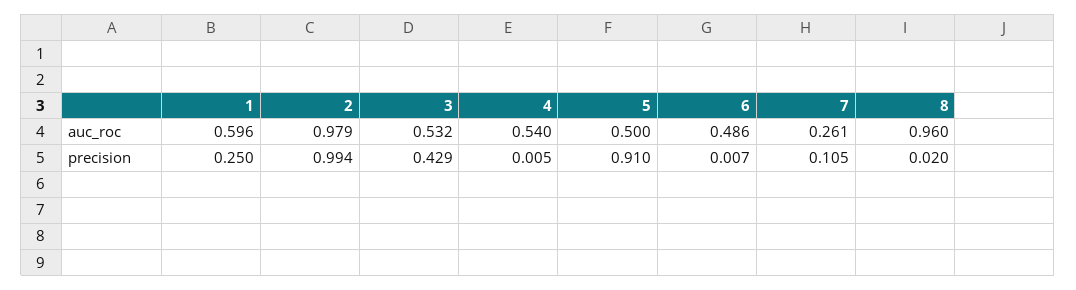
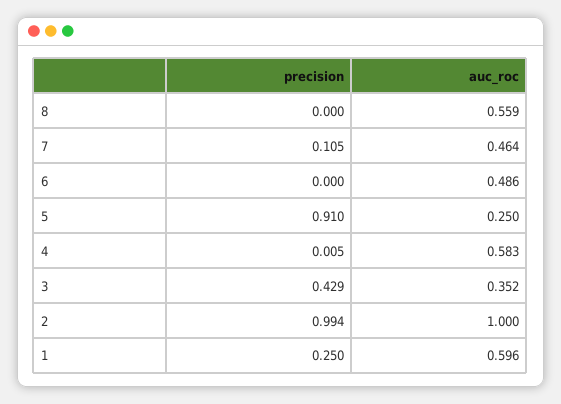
  {
    "1": {
      "auc_roc": 0.596,
      "precision": 0.25
    },
    "2": {
-     "auc_roc": 0.979,
+     "auc_roc": 1,
      "precision": 0.994
    },
    "3": {
-     "auc_roc": 0.532,
+     "auc_roc": 0.352,
      "precision": 0.429
    },
    "4": {
-     "auc_roc": 0.54,
+     "auc_roc": 0.583,
      "precision": 0.005
    },
    "5": {
-     "auc_roc": 0.5,
+     "auc_roc": 0.25,
      "precision": 0.91
    },
    "6": {
      "auc_roc": 0.486,
-     "precision": 0.007
+     "precision": 0
    },
    "7": {
-     "auc_roc": 0.261,
+     "auc_roc": 0.464,
      "precision": 0.105
    },
    "8": {
-     "auc_roc": 0.96,
+     "auc_roc": 0.559,
-     "precision": 0.02
+     "precision": 0
    }
  }

